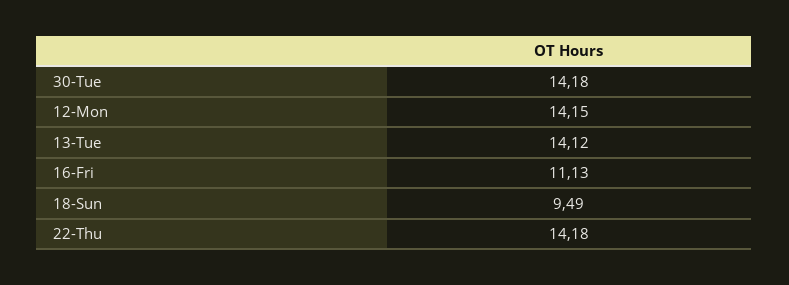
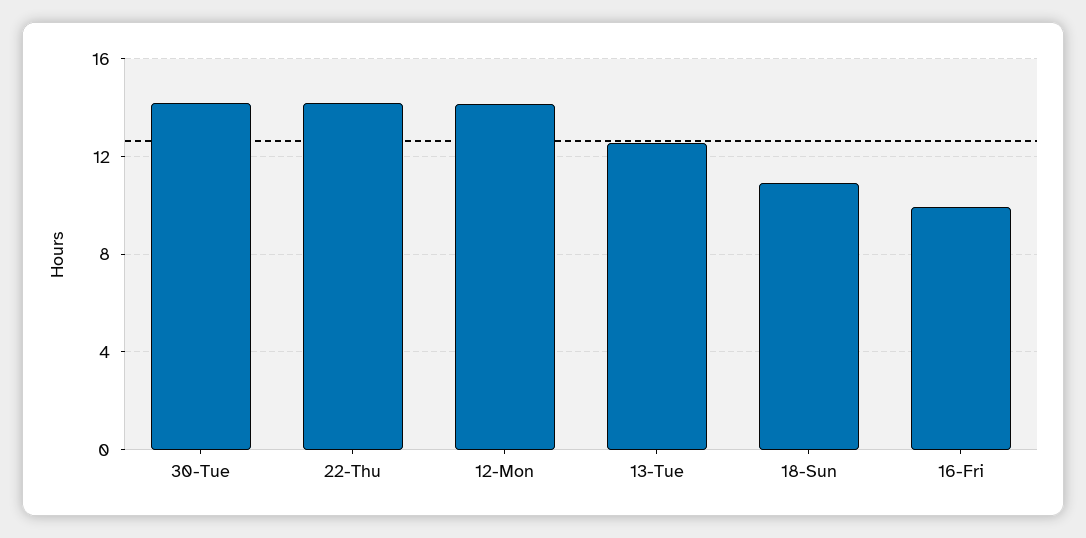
  {
    "30-Tue": 14.18,
    "12-Mon": 14.15,
-   "13-Tue": 14.12,
+   "13-Tue": 12.5,
-   "16-Fri": 11.13,
+   "16-Fri": 10,
-   "18-Sun": 9.49,
+   "18-Sun": 11,
    "22-Thu": 14.18
  }

